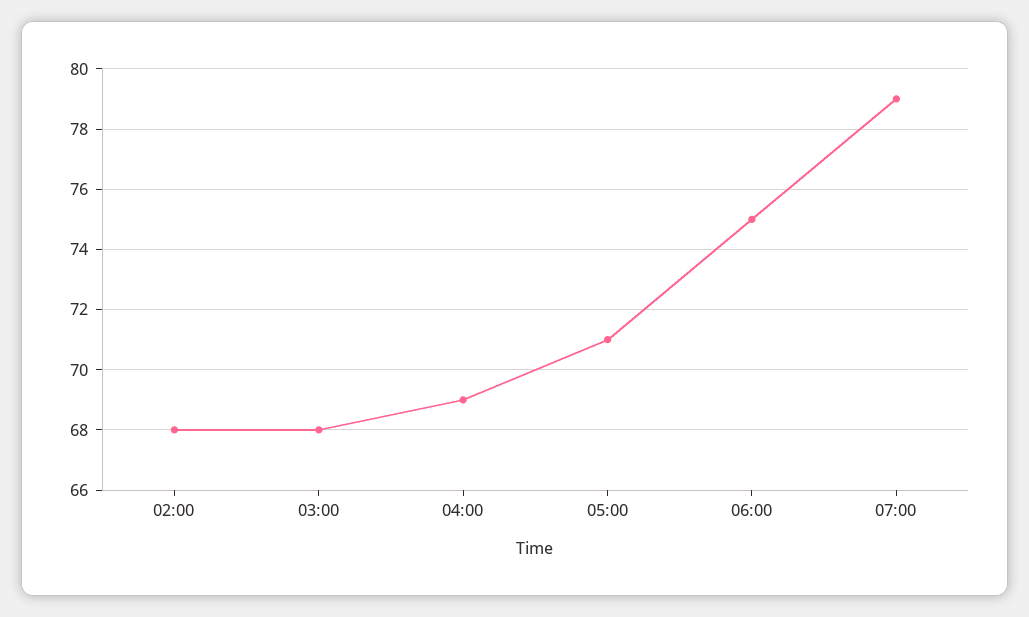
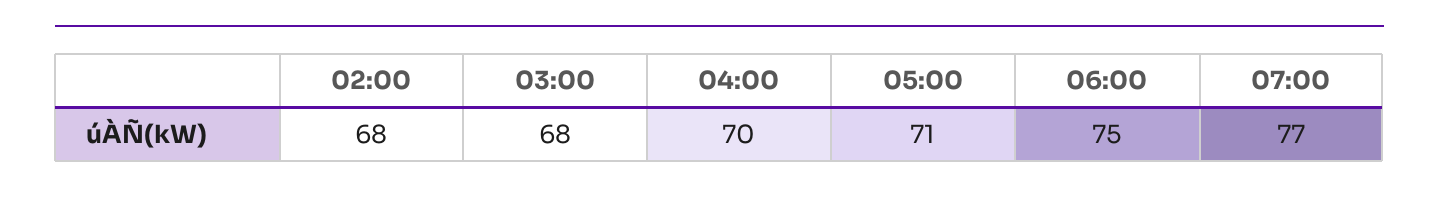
  {
    "02:00": 68,
    "03:00": 68,
-   "04:00": 69,
+   "04:00": 70,
    "05:00": 71,
    "06:00": 75,
-   "07:00": 79
+   "07:00": 77
  }

